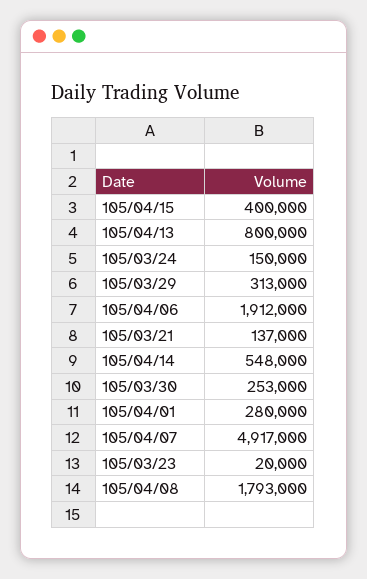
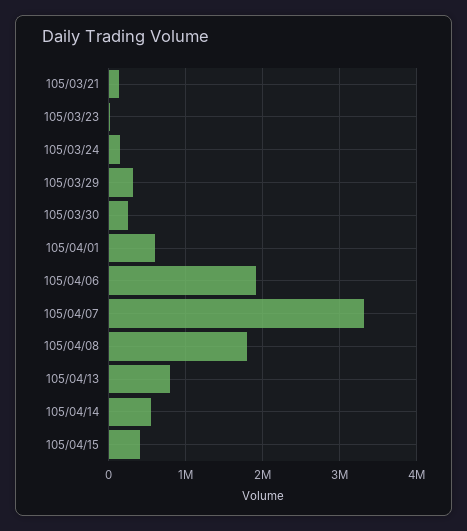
  {
    "105/04/15": 400000,
    "105/04/13": 800000,
    "105/03/24": 150000,
    "105/03/29": 313000,
    "105/04/06": 1912000,
    "105/03/21": 137000,
    "105/04/14": 548000,
    "105/03/30": 253000,
-   "105/04/01": 280000,
+   "105/04/01": 600000,
-   "105/04/07": 4917000,
+   "105/04/07": 3300000,
    "105/03/23": 20000,
    "105/04/08": 1793000
  }

